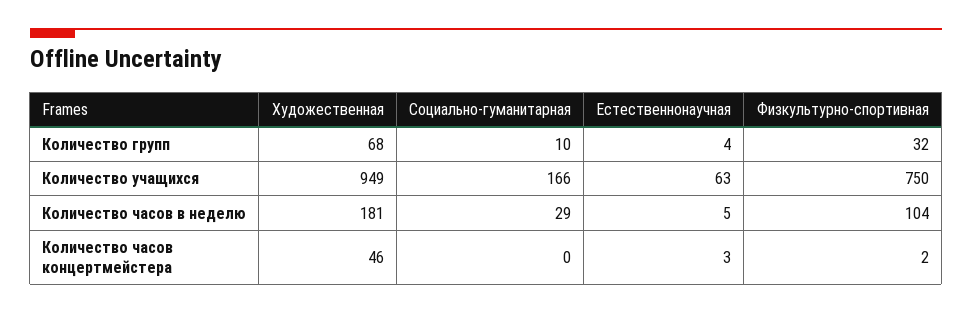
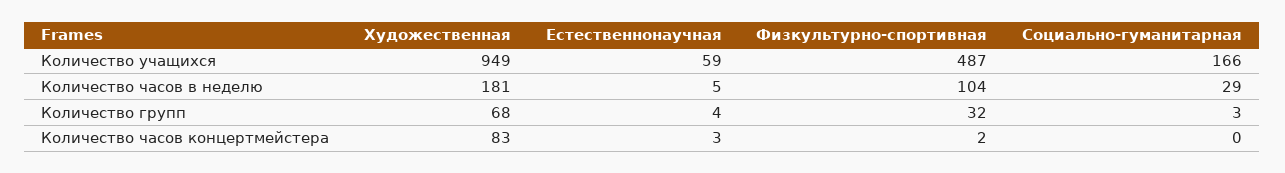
  {
    "Художественная": {
      "Количество групп": 68,
      "Количество учащихся": 949,
      "Количество часов в неделю": 181,
-     "Количество часов концертмейстера": 46
+     "Количество часов концертмейстера": 83
    },
    "Социально-гуманитарная": {
-     "Количество групп": 10,
+     "Количество групп": 3,
      "Количество учащихся": 166,
      "Количество часов в неделю": 29,
      "Количество часов концертмейстера": 0
    },
    "Естественнонаучная": {
      "Количество групп": 4,
-     "Количество учащихся": 63,
+     "Количество учащихся": 59,
      "Количество часов в неделю": 5,
      "Количество часов концертмейстера": 3
    },
    "Физкультурно-спортивная": {
      "Количество групп": 32,
-     "Количество учащихся": 750,
+     "Количество учащихся": 487,
      "Количество часов в неделю": 104,
      "Количество часов концертмейстера": 2
    }
  }

